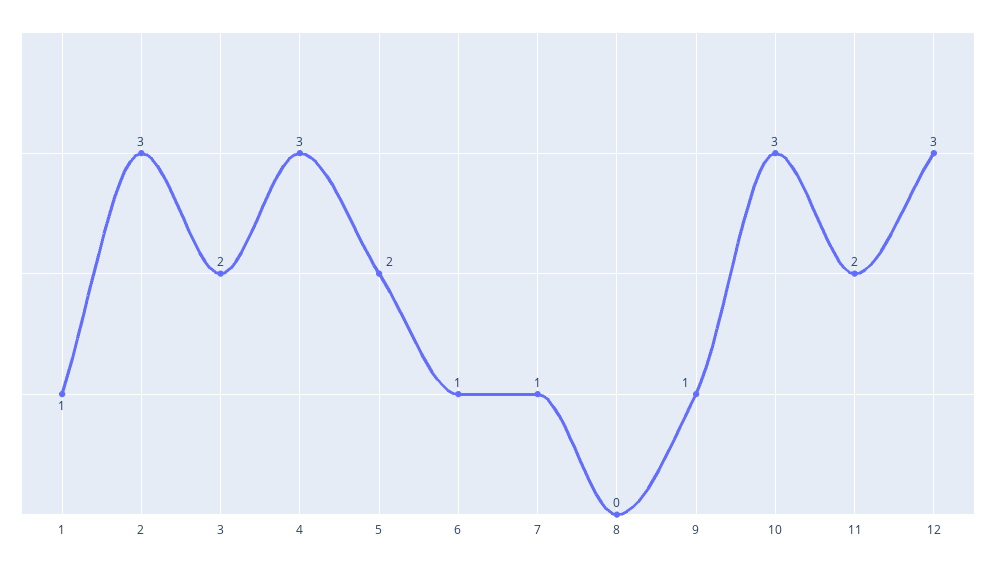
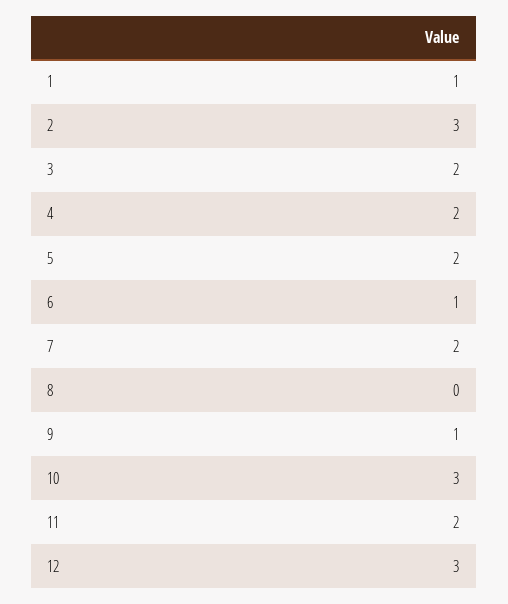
  {
    "1": 1,
    "2": 3,
    "3": 2,
-   "4": 3,
+   "4": 2,
    "5": 2,
    "6": 1,
-   "7": 1,
+   "7": 2,
    "8": 0,
    "9": 1,
    "10": 3,
    "11": 2,
    "12": 3
  }

